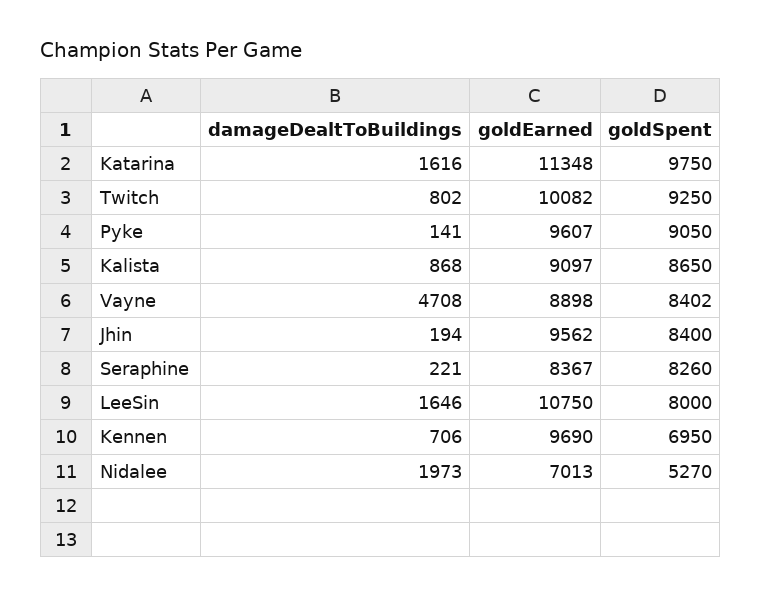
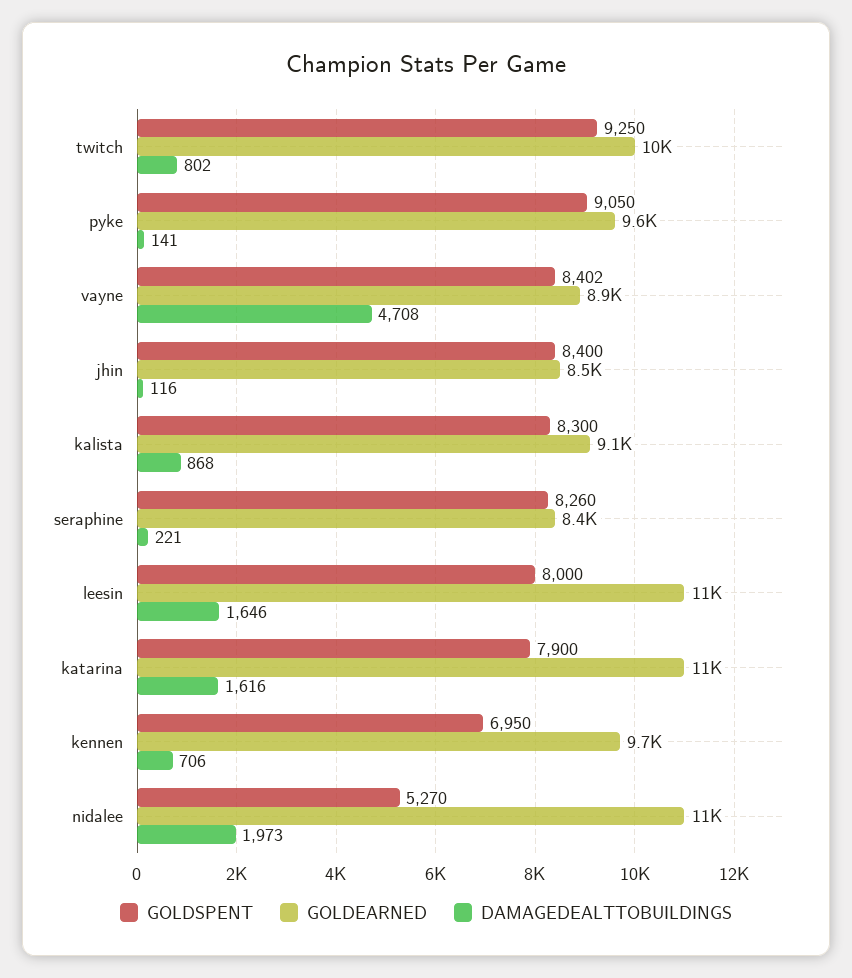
  {
    "damageDealtToBuildings": {
      "Katarina": 1616,
      "Twitch": 802,
      "Pyke": 141,
      "Kalista": 868,
      "Vayne": 4708,
-     "Jhin": 194,
+     "Jhin": 116,
      "Seraphine": 221,
      "LeeSin": 1646,
      "Kennen": 706,
      "Nidalee": 1973
    },
    "goldEarned": {
      "Katarina": 11348,
      "Twitch": 10082,
      "Pyke": 9607,
      "Kalista": 9097,
      "Vayne": 8898,
-     "Jhin": 9562,
+     "Jhin": 8500,
      "Seraphine": 8367,
      "LeeSin": 10750,
      "Kennen": 9690,
-     "Nidalee": 7013
+     "Nidalee": 11000
    },
    "goldSpent": {
-     "Katarina": 9750,
+     "Katarina": 7900,
      "Twitch": 9250,
      "Pyke": 9050,
-     "Kalista": 8650,
+     "Kalista": 8300,
      "Vayne": 8402,
      "Jhin": 8400,
      "Seraphine": 8260,
      "LeeSin": 8000,
      "Kennen": 6950,
      "Nidalee": 5270
    }
  }

